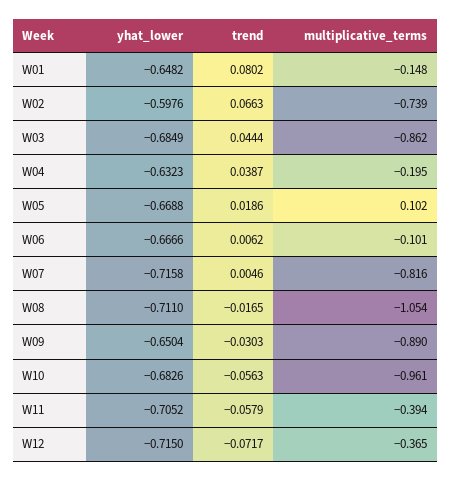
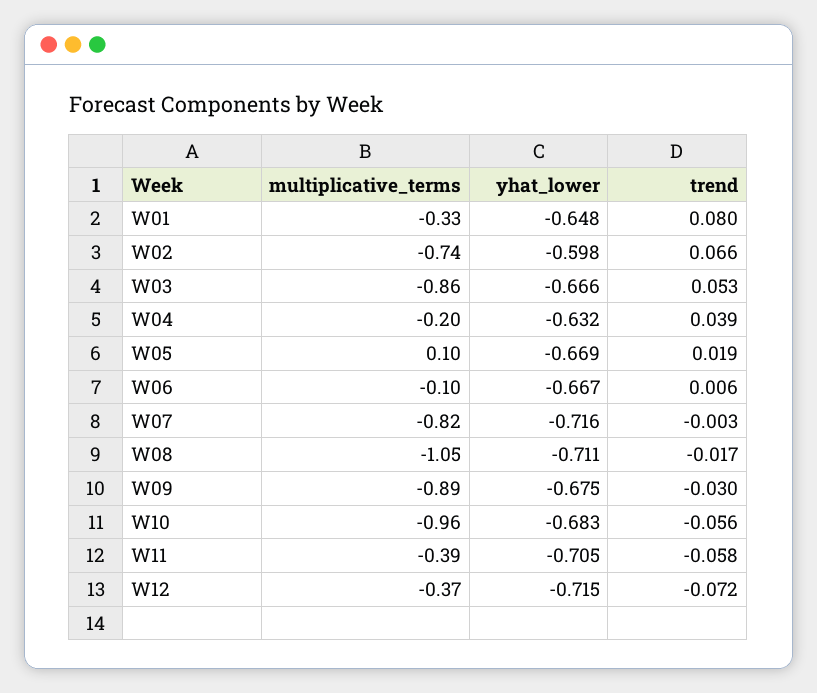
  {
    "yhat_lower": {
      "W01": -0.6482,
      "W02": -0.5976,
-     "W03": -0.6849,
+     "W03": -0.666,
      "W04": -0.6323,
      "W05": -0.6688,
      "W06": -0.6666,
      "W07": -0.7158,
      "W08": -0.711,
-     "W09": -0.6504,
+     "W09": -0.675,
      "W10": -0.6826,
      "W11": -0.7052,
      "W12": -0.715
    },
    "trend": {
      "W01": 0.0802,
      "W02": 0.0663,
-     "W03": 0.0444,
+     "W03": 0.053,
      "W04": 0.0387,
      "W05": 0.0186,
      "W06": 0.0062,
-     "W07": 0.0046,
+     "W07": -0.003,
      "W08": -0.0165,
      "W09": -0.0303,
      "W10": -0.0563,
      "W11": -0.0579,
      "W12": -0.0717
    },
    "multiplicative_terms": {
-     "W01": -0.148,
+     "W01": -0.33,
      "W02": -0.739,
      "W03": -0.862,
      "W04": -0.195,
      "W05": 0.102,
      "W06": -0.101,
      "W07": -0.816,
      "W08": -1.054,
      "W09": -0.89,
      "W10": -0.961,
      "W11": -0.394,
      "W12": -0.365
    }
  }

